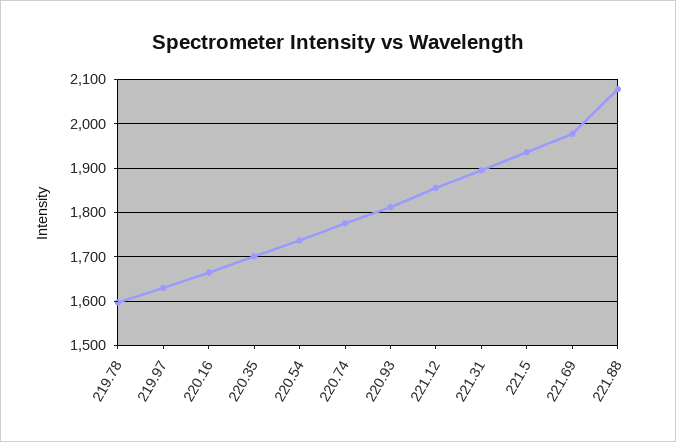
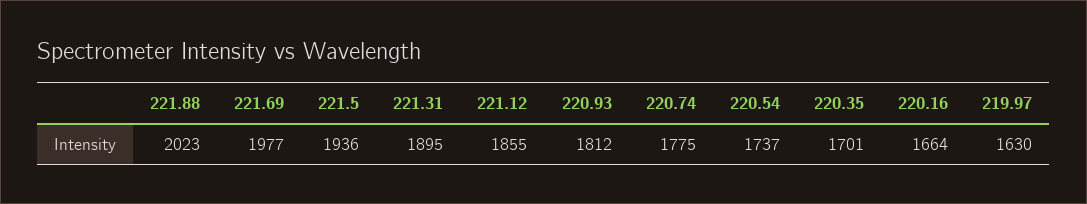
  {
-   "219.78": 1600,
    "219.97": 1630,
    "220.16": 1664,
    "220.35": 1701,
    "220.54": 1737,
    "220.74": 1775,
    "220.93": 1812,
    "221.12": 1855,
    "221.31": 1895,
    "221.5": 1936,
    "221.69": 1977,
-   "221.88": 2080
+   "221.88": 2023
  }

